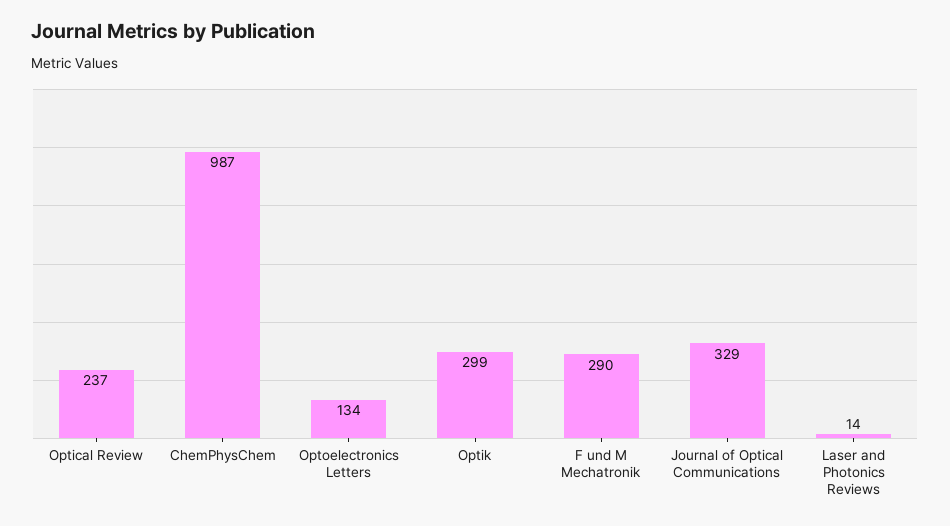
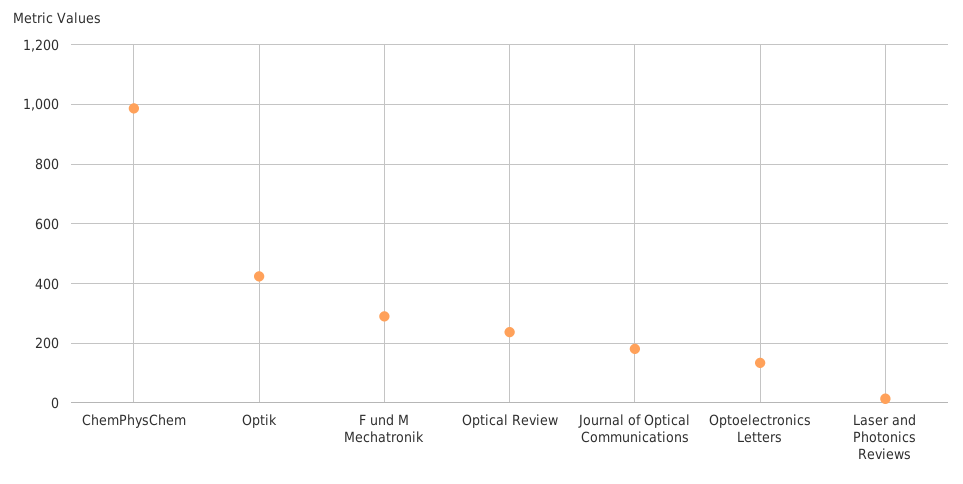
  {
    "Optical Review": 237,
    "ChemPhysChem": 987,
    "Optoelectronics Letters": 134,
-   "Optik": 299,
+   "Optik": 425,
    "F und M Mechatronik": 290,
-   "Journal of Optical Communications": 329,
+   "Journal of Optical Communications": 175,
    "Laser and Photonics Reviews": 14
  }

